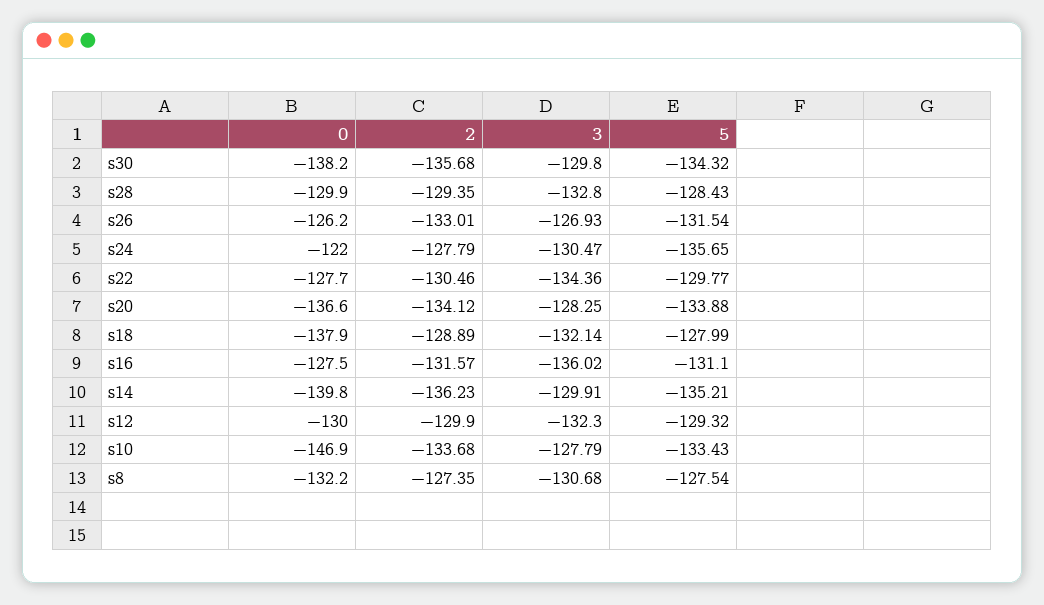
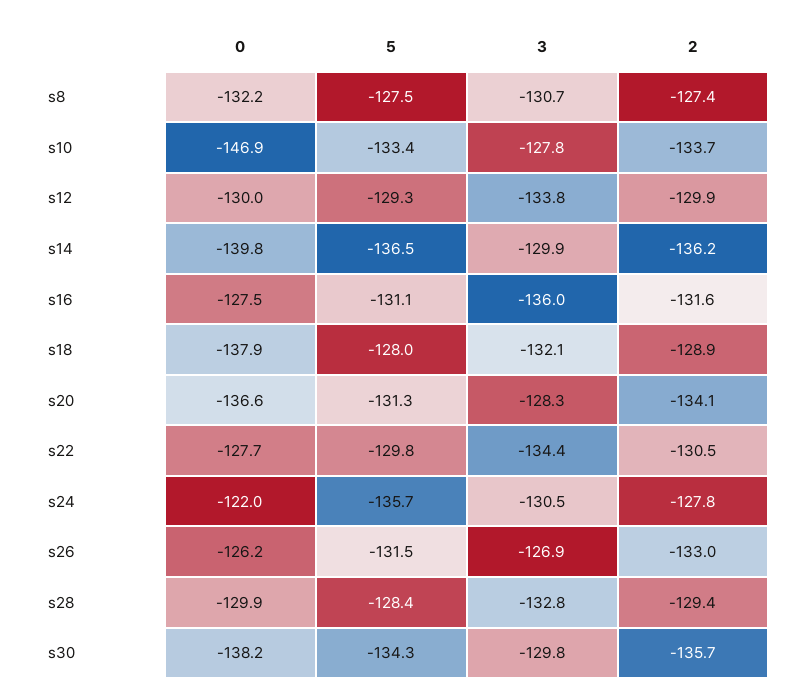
  {
    "0": {
      "s30": -138.2,
      "s28": -129.9,
      "s26": -126.2,
      "s24": -122,
      "s22": -127.7,
      "s20": -136.6,
      "s18": -137.9,
      "s16": -127.5,
      "s14": -139.8,
      "s12": -130,
      "s10": -146.9,
      "s8": -132.2
    },
    "2": {
      "s30": -135.68,
      "s28": -129.35,
      "s26": -133.01,
      "s24": -127.79,
      "s22": -130.46,
      "s20": -134.12,
      "s18": -128.89,
      "s16": -131.57,
      "s14": -136.23,
      "s12": -129.9,
      "s10": -133.68,
      "s8": -127.35
    },
    "3": {
      "s30": -129.8,
      "s28": -132.8,
      "s26": -126.93,
      "s24": -130.47,
      "s22": -134.36,
      "s20": -128.25,
      "s18": -132.14,
      "s16": -136.02,
      "s14": -129.91,
-     "s12": -132.3,
+     "s12": -133.8,
      "s10": -127.79,
      "s8": -130.68
    },
    "5": {
      "s30": -134.32,
      "s28": -128.43,
      "s26": -131.54,
      "s24": -135.65,
      "s22": -129.77,
-     "s20": -133.88,
+     "s20": -131.3,
      "s18": -127.99,
      "s16": -131.1,
-     "s14": -135.21,
+     "s14": -136.5,
      "s12": -129.32,
      "s10": -133.43,
      "s8": -127.54
    }
  }

